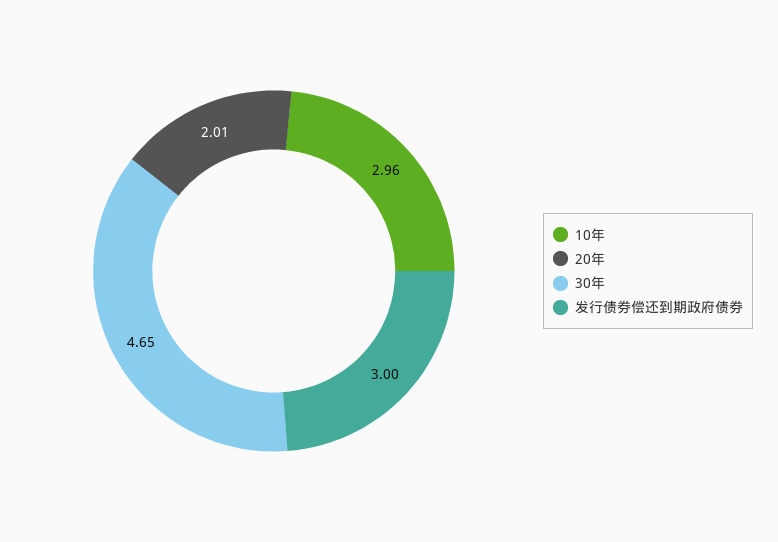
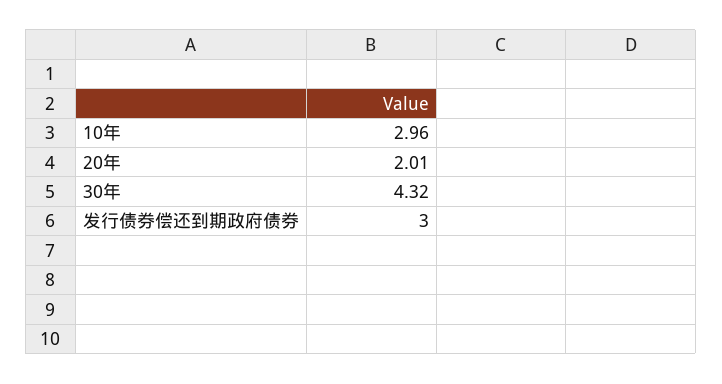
  {
    "10年": 2.96,
    "20年": 2.01,
-   "30年": 4.65,
+   "30年": 4.32,
    "发行债券偿还到期政府债券": 3
  }

